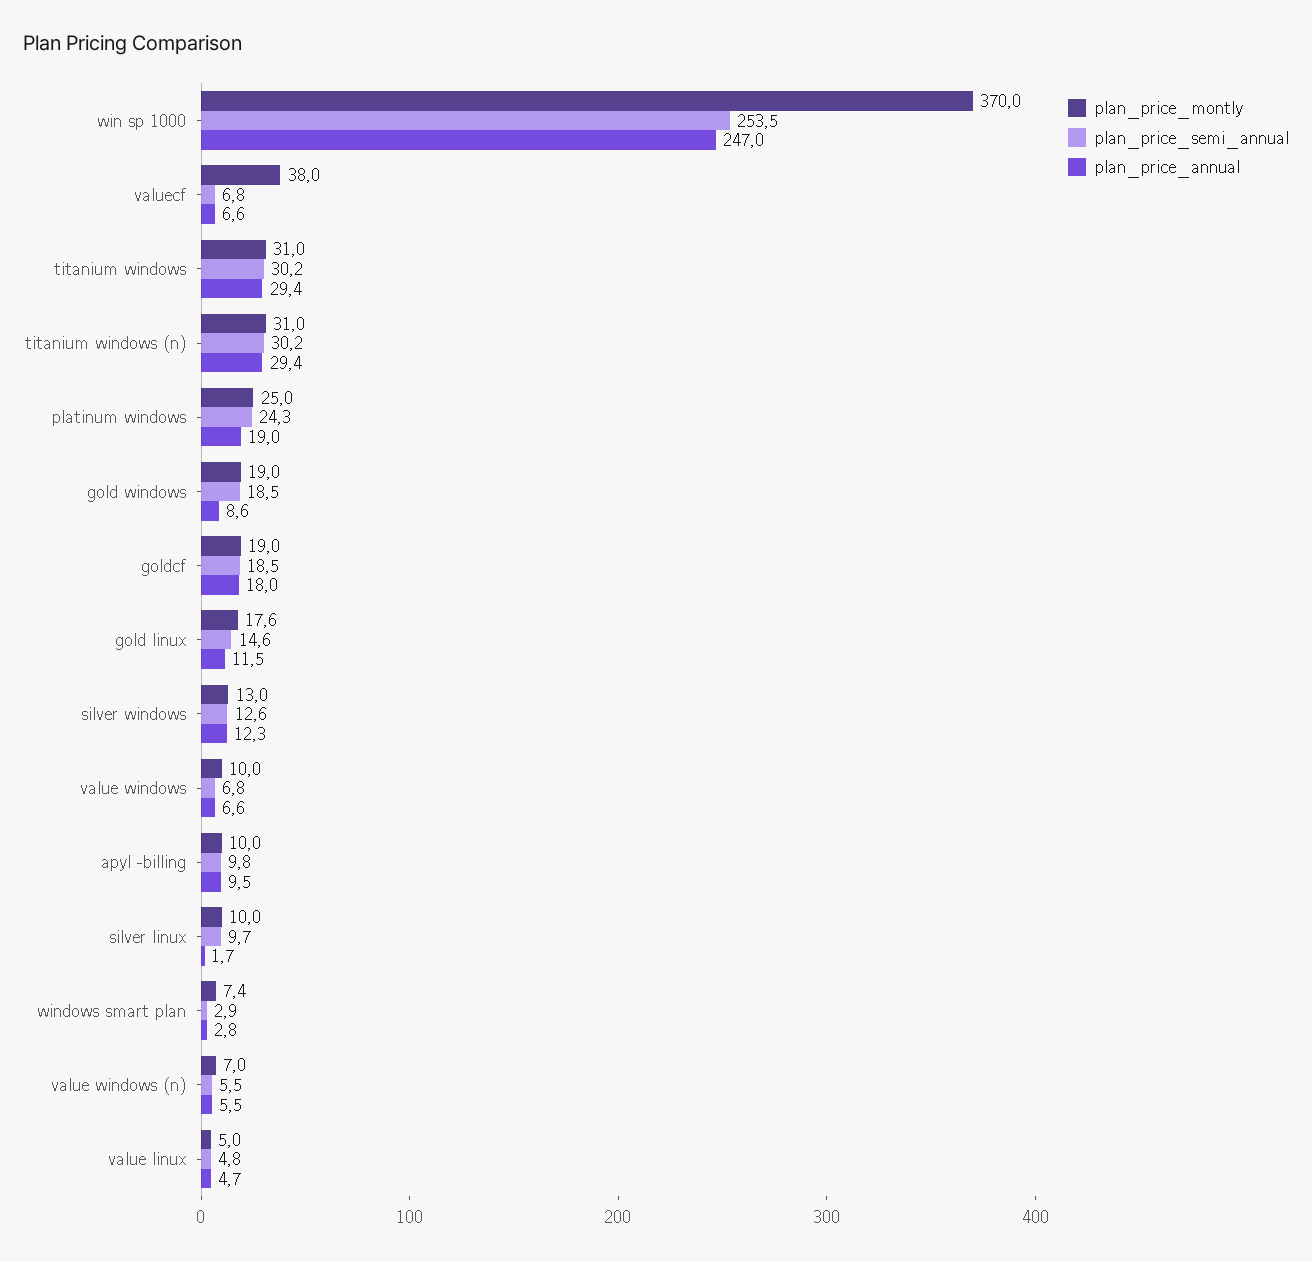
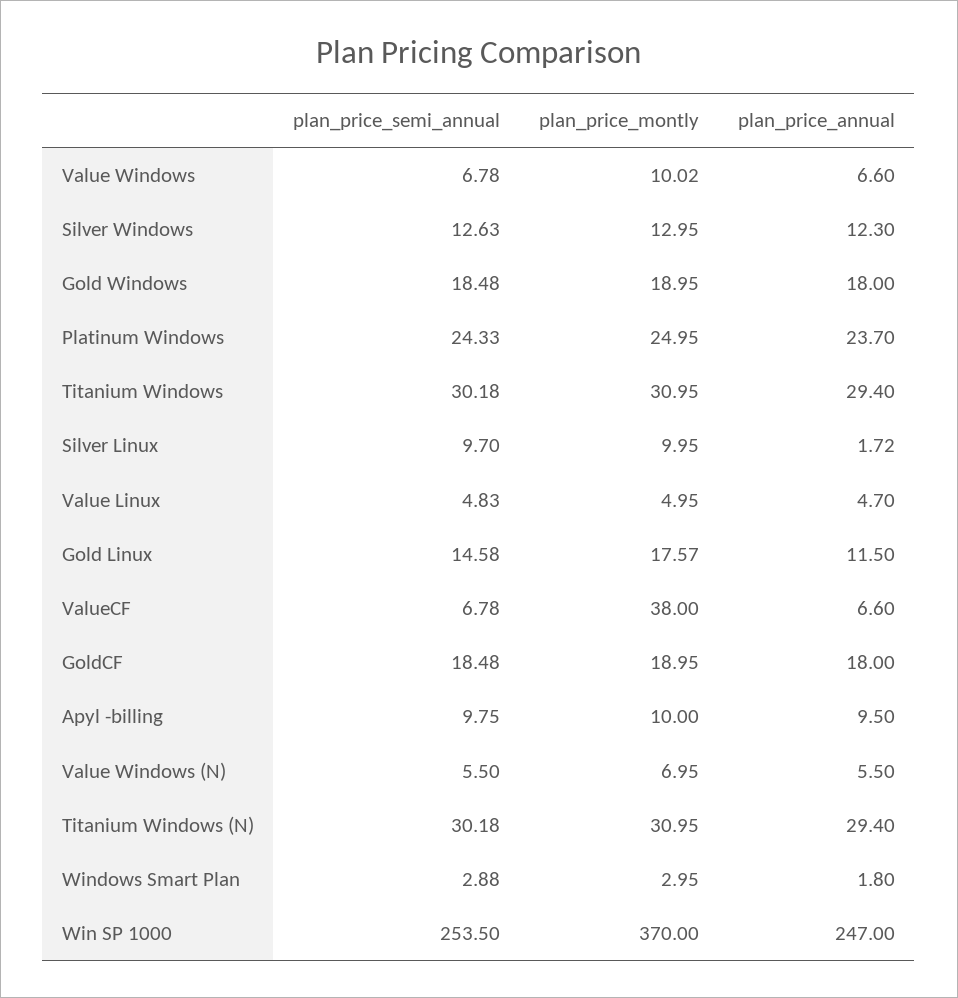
  {
    "plan_price_montly": {
      "win sp 1000": 370,
      "valuecf": 38,
      "titanium windows": 30.95,
      "titanium windows (n)": 30.95,
      "platinum windows": 24.95,
      "gold windows": 18.95,
      "goldcf": 18.95,
      "gold linux": 17.57,
      "silver windows": 12.95,
      "value windows": 10.02,
      "apyl -billing": 10,
      "silver linux": 9.95,
-     "windows smart plan": 7.4,
+     "windows smart plan": 2.95,
      "value windows (n)": 6.95,
      "value linux": 4.95
    },
    "plan_price_semi_annual": {
      "win sp 1000": 253.5,
      "valuecf": 6.78,
      "titanium windows": 30.18,
      "titanium windows (n)": 30.18,
      "platinum windows": 24.33,
      "gold windows": 18.48,
      "goldcf": 18.48,
      "gold linux": 14.58,
      "silver windows": 12.63,
      "value windows": 6.78,
      "apyl -billing": 9.75,
      "silver linux": 9.7,
      "windows smart plan": 2.88,
      "value windows (n)": 5.5,
      "value linux": 4.83
    },
    "plan_price_annual": {
      "win sp 1000": 247,
      "valuecf": 6.6,
      "titanium windows": 29.4,
      "titanium windows (n)": 29.4,
-     "platinum windows": 19,
+     "platinum windows": 23.7,
-     "gold windows": 8.6,
+     "gold windows": 18,
      "goldcf": 18,
      "gold linux": 11.5,
      "silver windows": 12.3,
      "value windows": 6.6,
      "apyl -billing": 9.5,
      "silver linux": 1.72,
-     "windows smart plan": 2.8,
+     "windows smart plan": 1.8,
      "value windows (n)": 5.5,
      "value linux": 4.7
    }
  }

